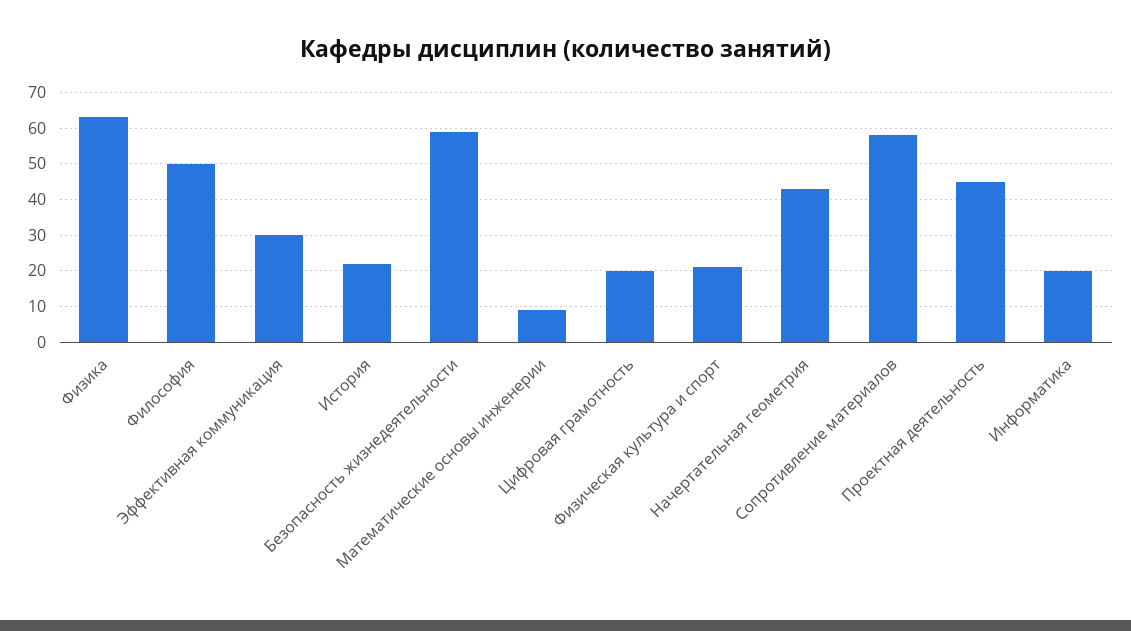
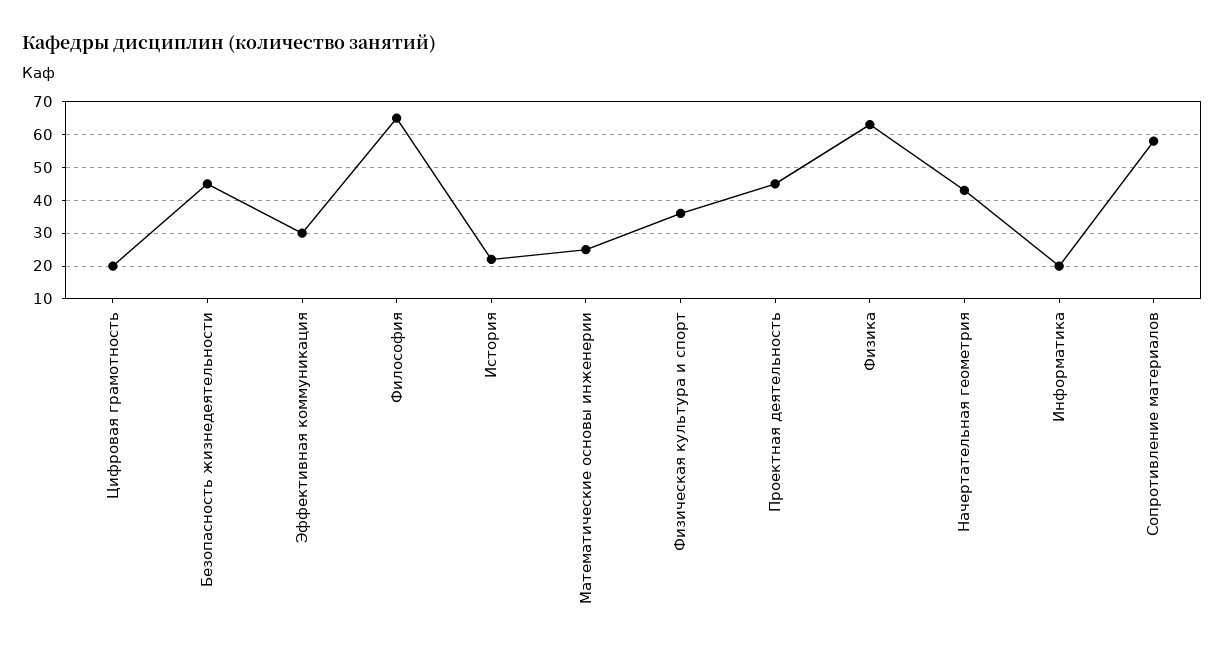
  {
    "Физика": 65,
-   "Философия": 50,
+   "Философия": 65,
    "Эффективная коммуникация": 30,
    "История": 20,
-   "Безопасность жизнедеятельности": 60,
+   "Безопасность жизнедеятельности": 45,
-   "Математические основы инженерии": 10,
+   "Математические основы инженерии": 25,
    "Цифровая грамотность": 20,
-   "Физическая культура и спорт": 20,
+   "Физическая культура и спорт": 35,
    "Начертательная геометрия": 45,
    "Сопротивление материалов": 60,
    "Проектная деятельность": 45,
    "Информатика": 20
  }

